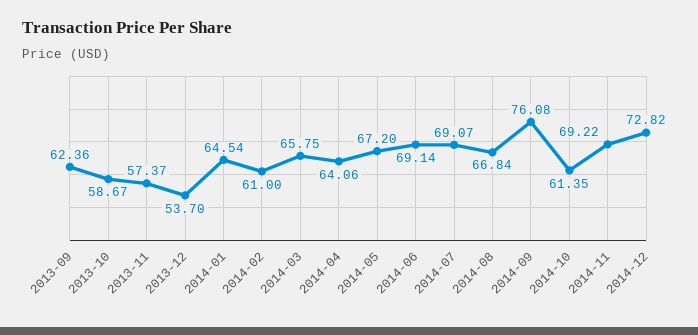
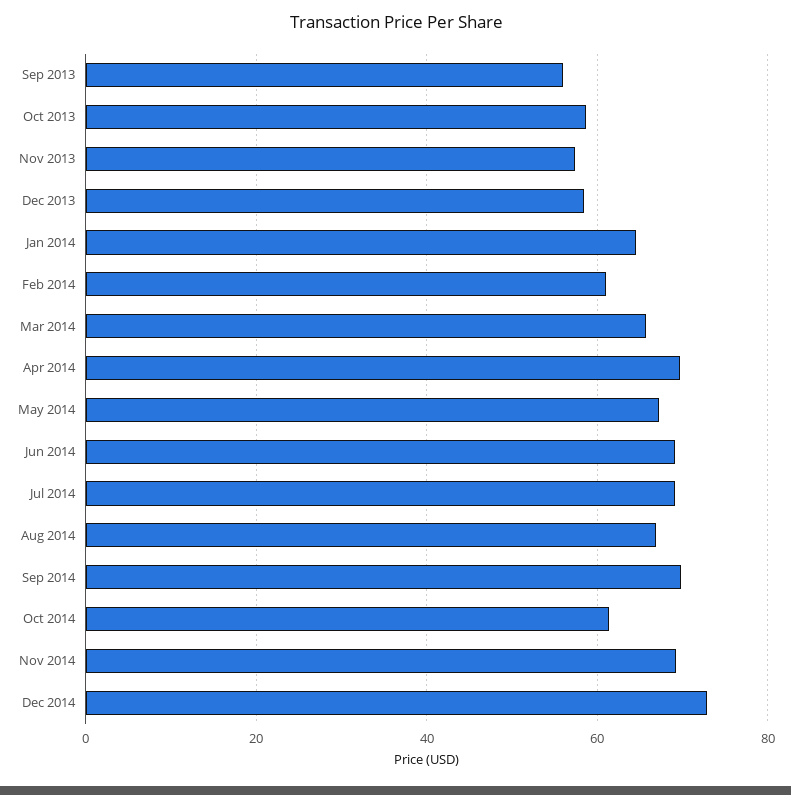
  {
-   "2013-09": 62.36,
+   "2013-09": 56,
    "2013-10": 58.67,
    "2013-11": 57.37,
-   "2013-12": 53.7,
+   "2013-12": 58,
    "2014-01": 64.54,
    "2014-02": 61,
    "2014-03": 65.75,
-   "2014-04": 64.06,
+   "2014-04": 70,
    "2014-05": 67.2,
    "2014-06": 69.14,
    "2014-07": 69.07,
    "2014-08": 66.84,
-   "2014-09": 76.08,
+   "2014-09": 70,
    "2014-10": 61.35,
    "2014-11": 69.22,
    "2014-12": 72.82
  }

